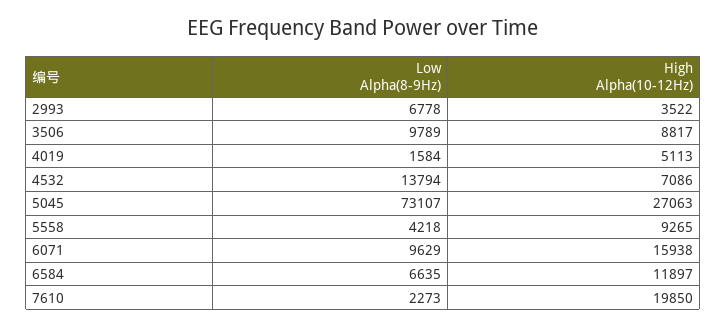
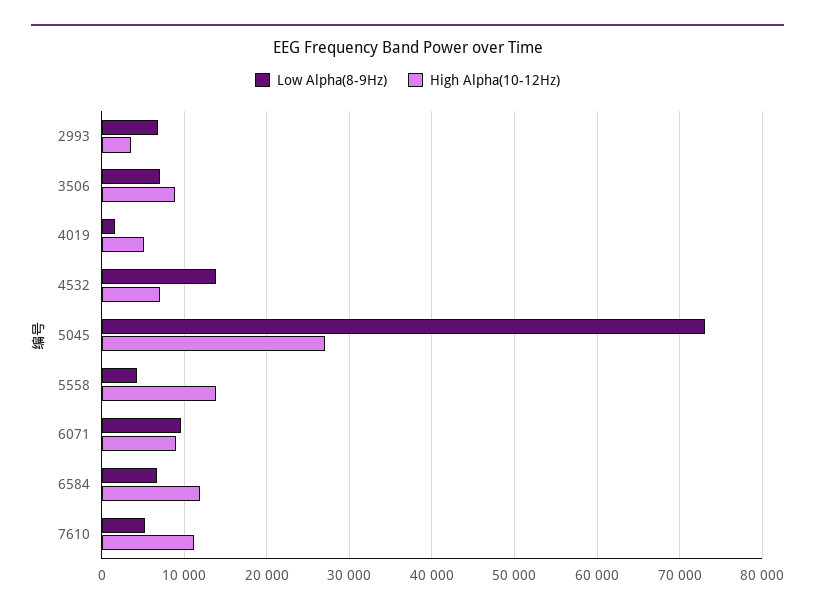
  {
    "Low Alpha(8-9Hz)": {
      "2993": 6778,
-     "3506": 9789,
+     "3506": 7000,
      "4019": 1584,
      "4532": 13794,
      "5045": 73107,
      "5558": 4218,
      "6071": 9629,
      "6584": 6635,
-     "7610": 2273
+     "7610": 5000
    },
    "High Alpha(10-12Hz)": {
      "2993": 3522,
      "3506": 8817,
      "4019": 5113,
      "4532": 7086,
      "5045": 27063,
-     "5558": 9265,
+     "5558": 14000,
-     "6071": 15938,
+     "6071": 9000,
      "6584": 11897,
-     "7610": 19850
+     "7610": 11000
    }
  }

